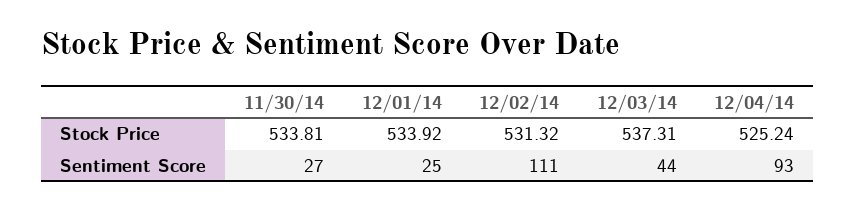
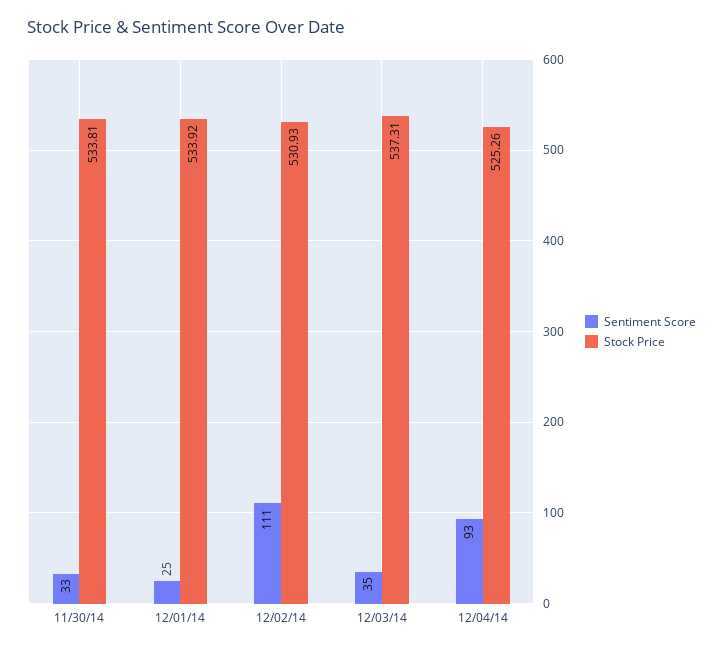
  {
    "Stock Price": {
      "11/30/14": 533.81,
      "12/01/14": 533.92,
-     "12/02/14": 531.32,
+     "12/02/14": 530.93,
      "12/03/14": 537.31,
-     "12/04/14": 525.24
+     "12/04/14": 525.26
    },
    "Sentiment Score": {
-     "11/30/14": 27,
+     "11/30/14": 33,
      "12/01/14": 25,
      "12/02/14": 111,
-     "12/03/14": 44,
+     "12/03/14": 35,
      "12/04/14": 93
    }
  }

